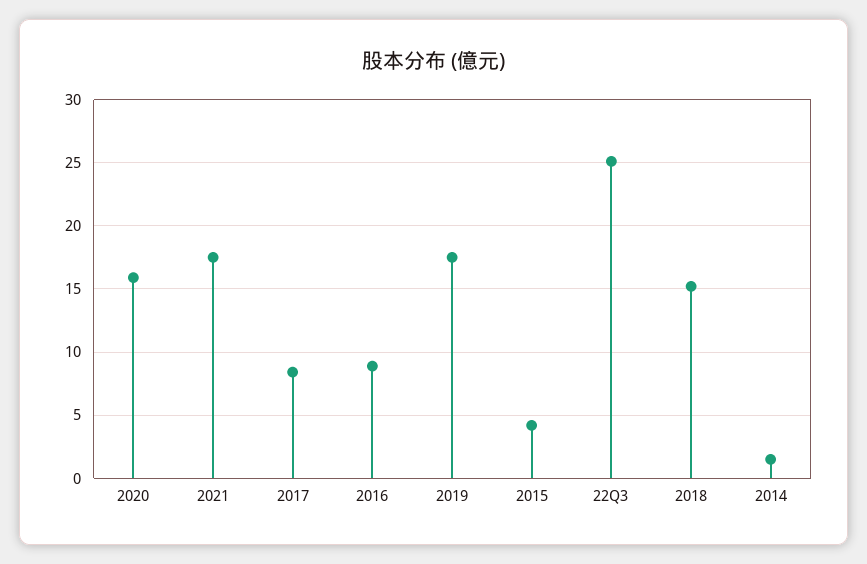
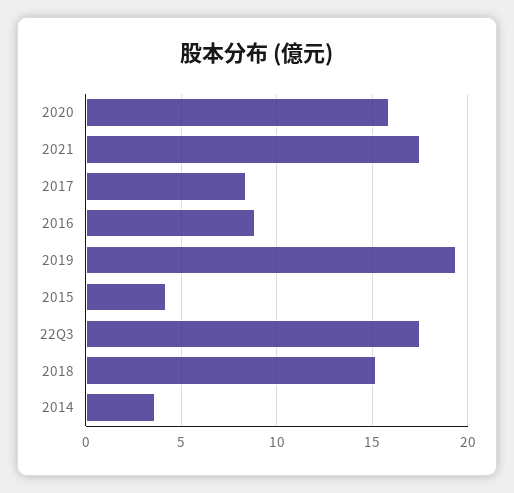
  {
    "2020": 16,
    "2021": 17.5,
    "2017": 8.5,
    "2016": 9,
-   "2019": 17.5,
+   "2019": 19.5,
    "2015": 4,
-   "22Q3": 25,
+   "22Q3": 17.5,
    "2018": 15,
-   "2014": 1.5
+   "2014": 3.5
  }

